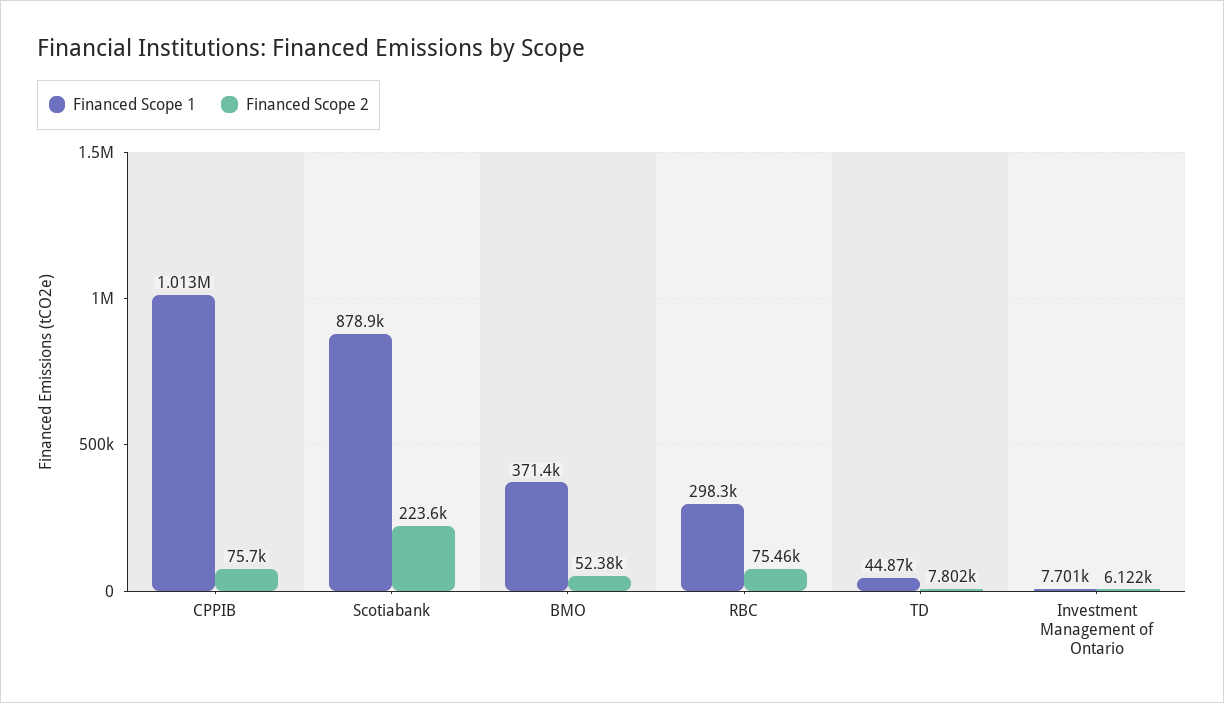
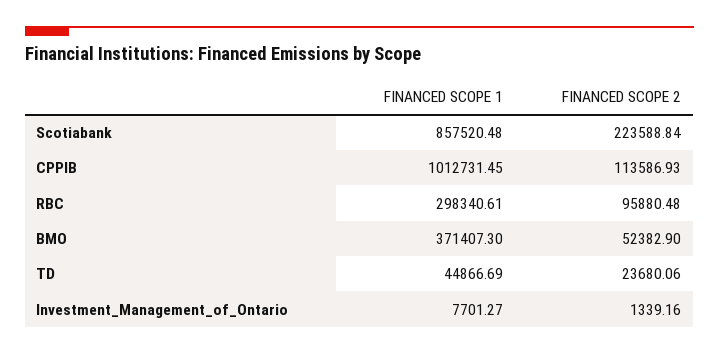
  {
    "Financed Scope 1": {
      "CPPIB": 1012731.45,
-     "Scotiabank": 878900,
+     "Scotiabank": 857520.48,
      "BMO": 371407.3,
      "RBC": 298340.61,
      "TD": 44866.69,
      "Investment Management of Ontario": 7701.27
    },
    "Financed Scope 2": {
-     "CPPIB": 75700,
+     "CPPIB": 113586.93,
      "Scotiabank": 223588.84,
      "BMO": 52382.9,
-     "RBC": 75460,
+     "RBC": 95880.48,
-     "TD": 7802,
+     "TD": 23680.06,
-     "Investment Management of Ontario": 6122
+     "Investment Management of Ontario": 1339.16
    }
  }

